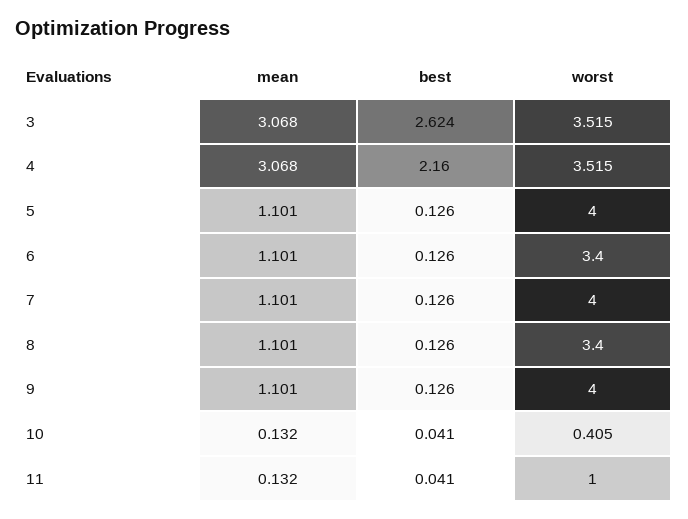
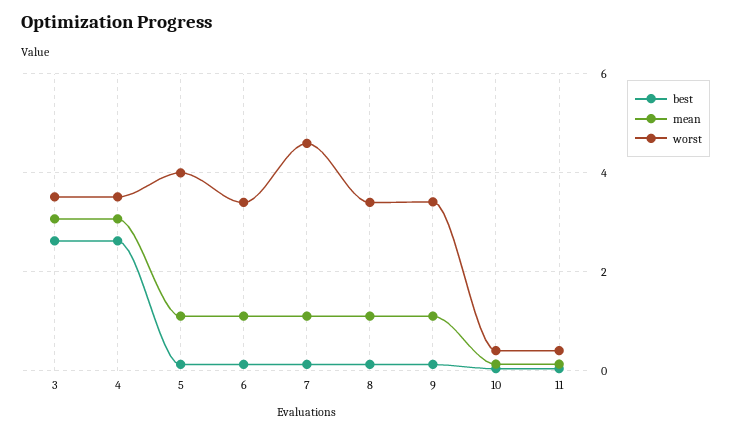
  {
    "mean": {
      "3": 3.068,
      "4": 3.068,
      "5": 1.101,
      "6": 1.101,
      "7": 1.101,
      "8": 1.101,
      "9": 1.101,
      "10": 0.132,
      "11": 0.132
    },
    "best": {
      "3": 2.624,
-     "4": 2.16,
+     "4": 2.6,
      "5": 0.126,
      "6": 0.126,
      "7": 0.126,
      "8": 0.126,
      "9": 0.126,
      "10": 0.041,
      "11": 0.041
    },
    "worst": {
      "3": 3.515,
      "4": 3.515,
      "5": 4,
      "6": 3.4,
-     "7": 4,
+     "7": 4.6,
      "8": 3.4,
-     "9": 4,
+     "9": 3.4,
      "10": 0.405,
-     "11": 1
+     "11": 0.4
    }
  }

